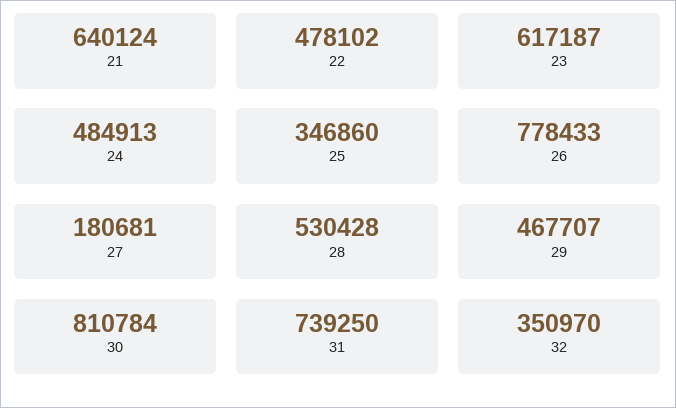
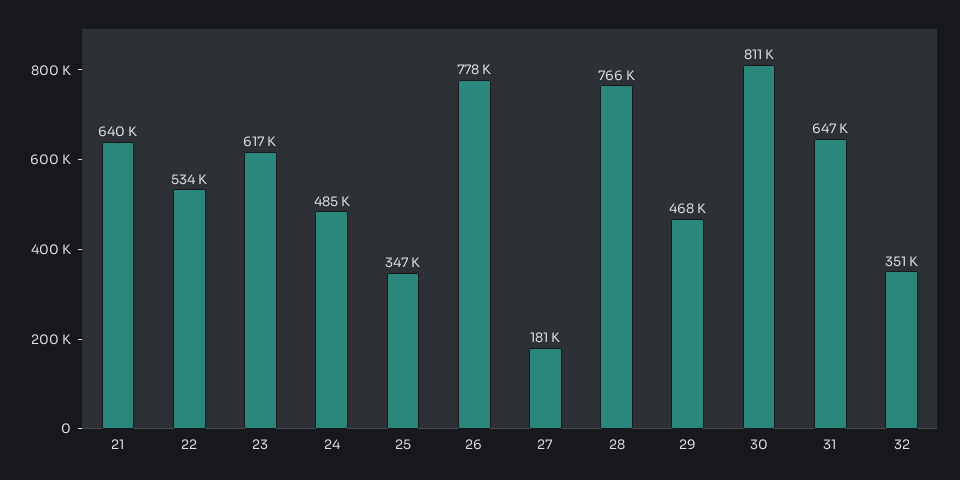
  {
    "21": 640124,
-   "22": 478102,
+   "22": 534000,
    "23": 617187,
    "24": 484913,
    "25": 346860,
    "26": 778433,
    "27": 180681,
-   "28": 530428,
+   "28": 766000,
    "29": 467707,
    "30": 810784,
-   "31": 739250,
+   "31": 647000,
    "32": 350970
  }

